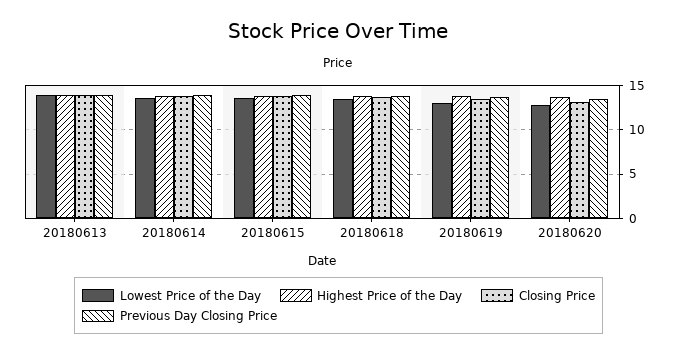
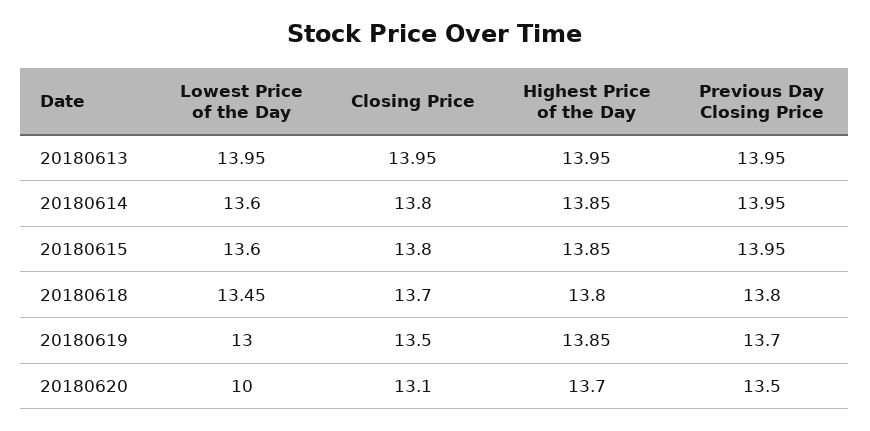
  {
    "Lowest Price of the Day": {
      "20180613": 13.95,
      "20180614": 13.6,
      "20180615": 13.6,
      "20180618": 13.45,
      "20180619": 13,
-     "20180620": 13
+     "20180620": 10
    },
    "Highest Price of the Day": {
      "20180613": 13.95,
      "20180614": 13.85,
      "20180615": 13.85,
      "20180618": 13.8,
      "20180619": 13.85,
      "20180620": 13.7
    },
    "Closing Price": {
      "20180613": 13.95,
      "20180614": 13.8,
      "20180615": 13.8,
      "20180618": 13.7,
      "20180619": 13.5,
      "20180620": 13.1
    },
    "Previous Day Closing Price": {
      "20180613": 13.95,
      "20180614": 13.95,
      "20180615": 13.95,
      "20180618": 13.8,
      "20180619": 13.7,
      "20180620": 13.5
    }
  }

